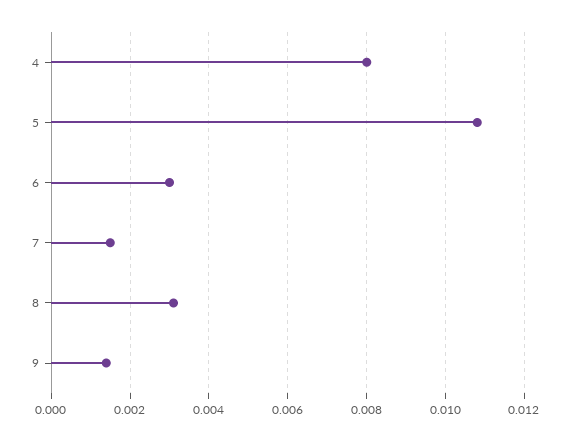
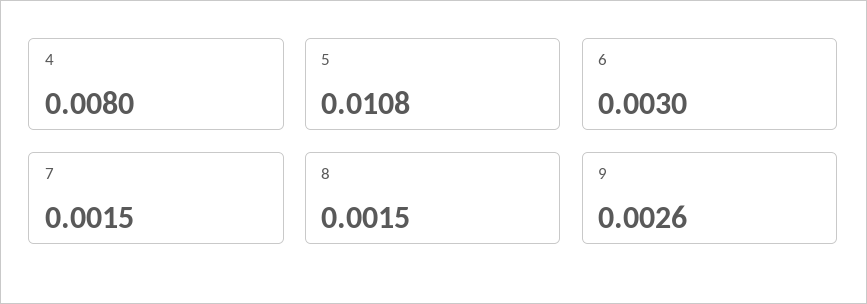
  {
    "4": 0.008,
    "5": 0.0108,
    "6": 0.003,
    "7": 0.0015,
-   "8": 0.003,
+   "8": 0.0015,
-   "9": 0.0015
+   "9": 0.0026
  }

